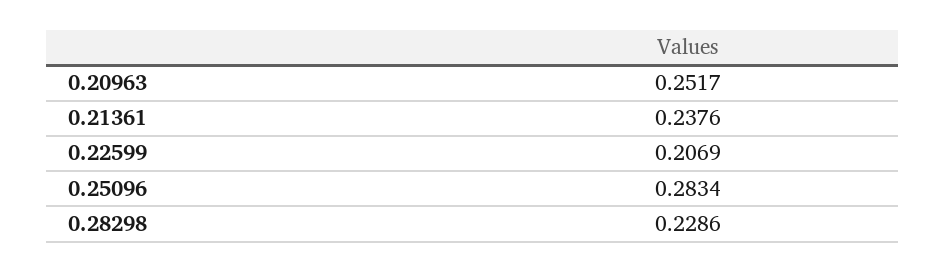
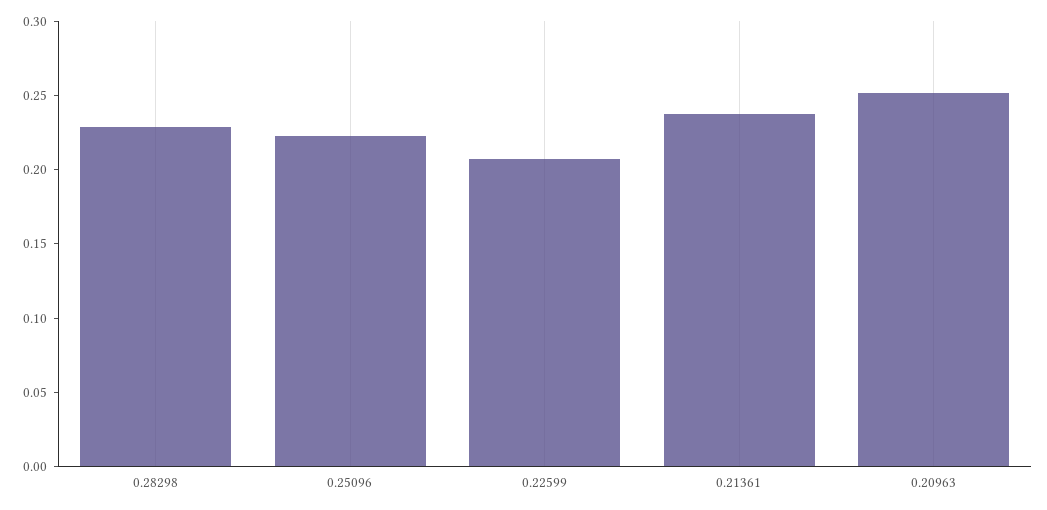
  {
    "0.20963": 0.2517,
    "0.21361": 0.2376,
    "0.22599": 0.2069,
-   "0.25096": 0.2834,
+   "0.25096": 0.22,
    "0.28298": 0.2286
  }

